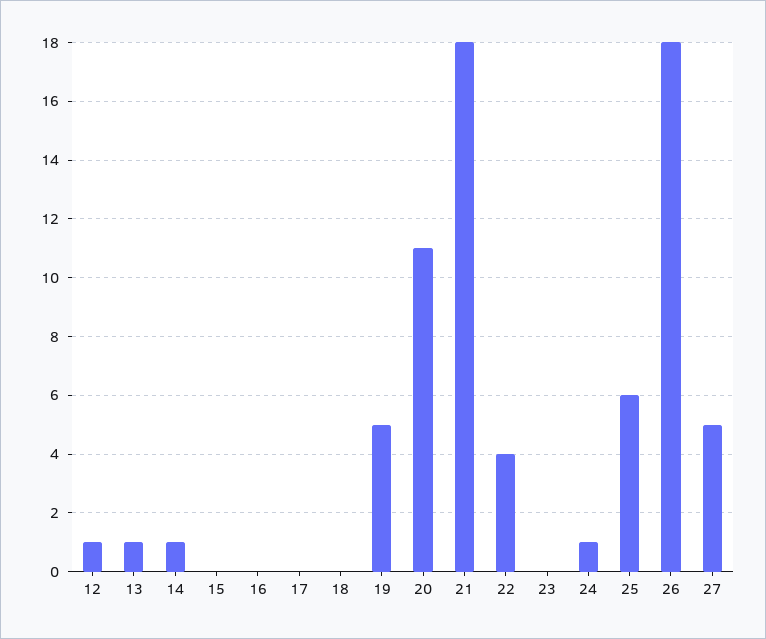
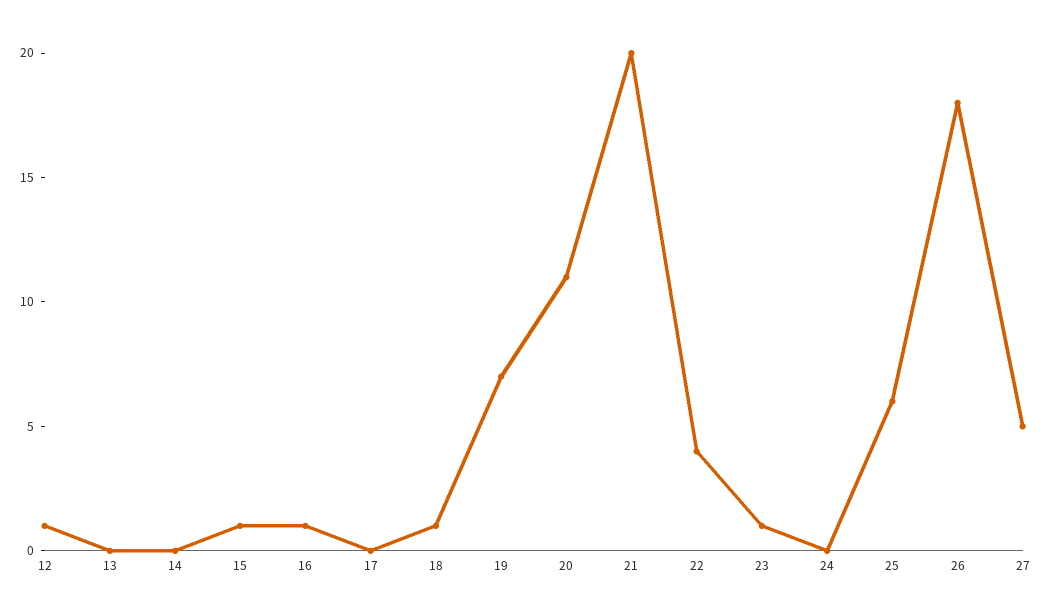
  {
    "12": 1,
-   "13": 1,
+   "13": 0,
-   "14": 1,
+   "14": 0,
-   "15": 0,
+   "15": 1,
-   "16": 0,
+   "16": 1,
    "17": 0,
-   "18": 0,
+   "18": 1,
-   "19": 5,
+   "19": 7,
    "20": 11,
-   "21": 18,
+   "21": 20,
    "22": 4,
-   "23": 0,
+   "23": 1,
-   "24": 1,
+   "24": 0,
    "25": 6,
    "26": 18,
    "27": 5
  }

